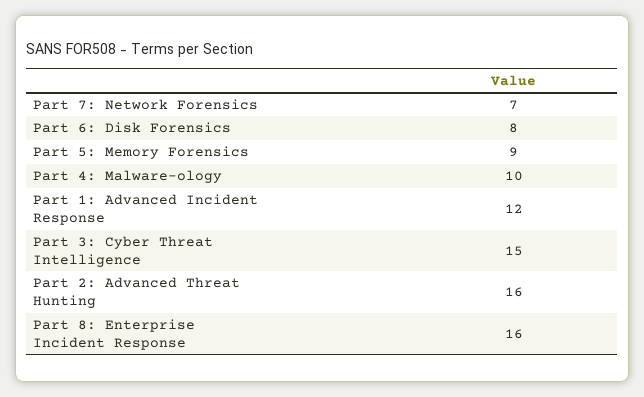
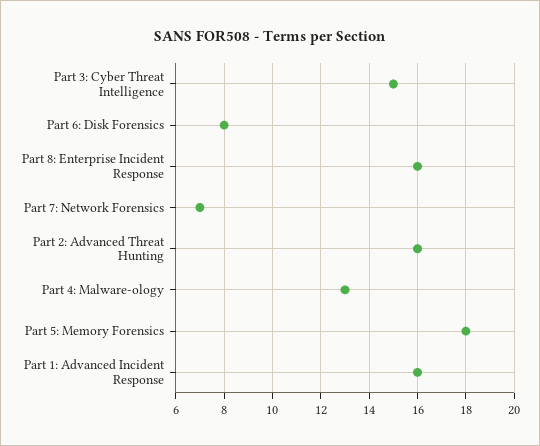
  {
    "Part 7: Network Forensics": 7,
    "Part 6: Disk Forensics": 8,
-   "Part 5: Memory Forensics": 9,
+   "Part 5: Memory Forensics": 18,
-   "Part 4: Malware-ology": 10,
+   "Part 4: Malware-ology": 13,
-   "Part 1: Advanced Incident Response": 12,
+   "Part 1: Advanced Incident Response": 16,
    "Part 3: Cyber Threat Intelligence": 15,
    "Part 2: Advanced Threat Hunting": 16,
    "Part 8: Enterprise Incident Response": 16
  }

